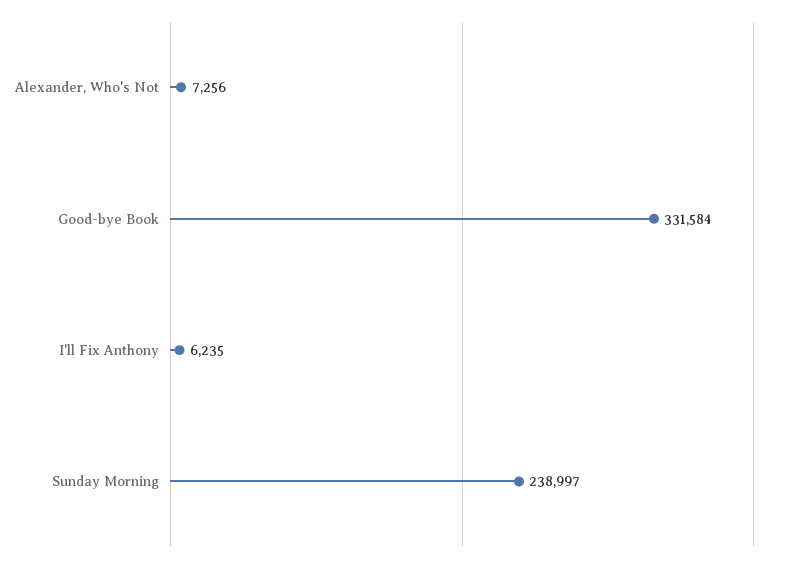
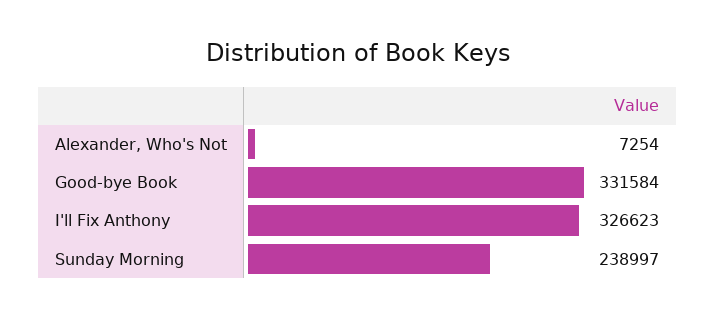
  {
-   "Alexander, Who's Not": 7256,
+   "Alexander, Who's Not": 7254,
    "Good-bye Book": 331584,
-   "I'll Fix Anthony": 6235,
+   "I'll Fix Anthony": 326623,
    "Sunday Morning": 238997
  }

